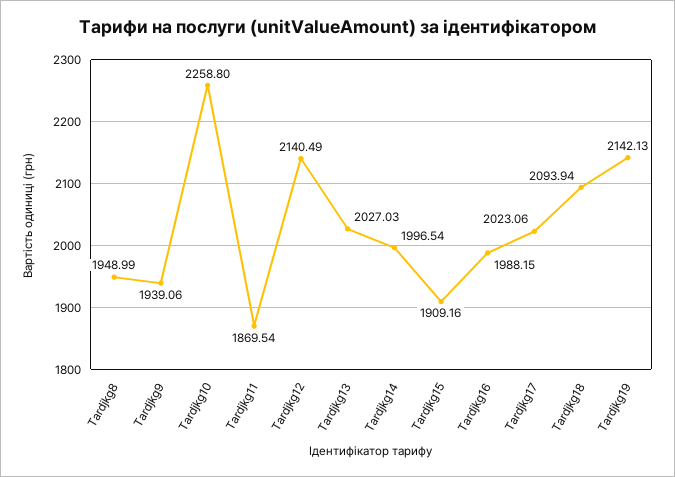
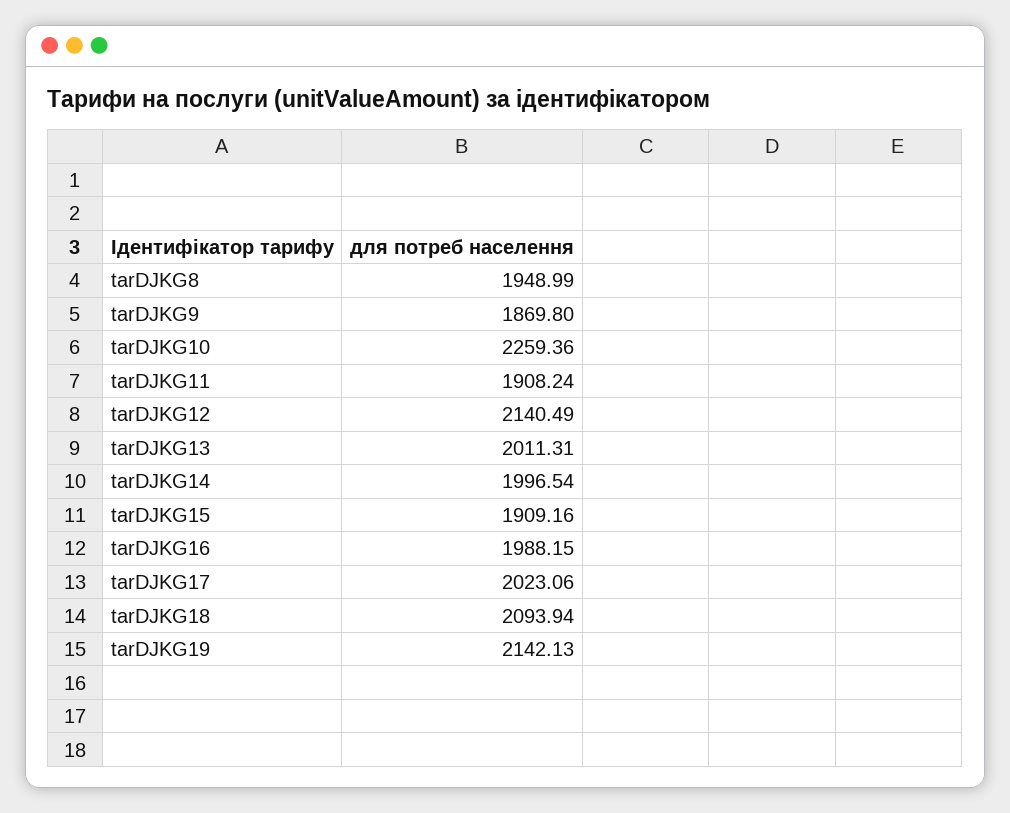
  {
    "Tardjkg8": 1948.99,
-   "Tardjkg9": 1939.06,
+   "Tardjkg9": 1869.8,
-   "Tardjkg10": 2258.8,
+   "Tardjkg10": 2259.36,
-   "Tardjkg11": 1869.54,
+   "Tardjkg11": 1908.24,
    "Tardjkg12": 2140.49,
-   "Tardjkg13": 2027.03,
+   "Tardjkg13": 2011.31,
    "Tardjkg14": 1996.54,
    "Tardjkg15": 1909.16,
    "Tardjkg16": 1988.15,
    "Tardjkg17": 2023.06,
    "Tardjkg18": 2093.94,
    "Tardjkg19": 2142.13
  }

